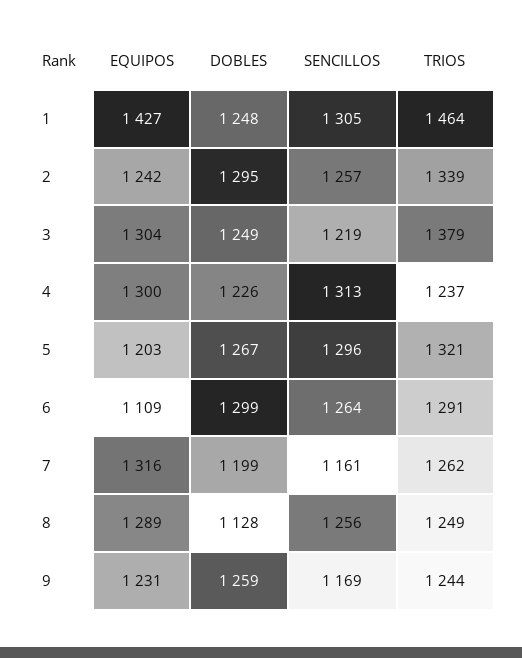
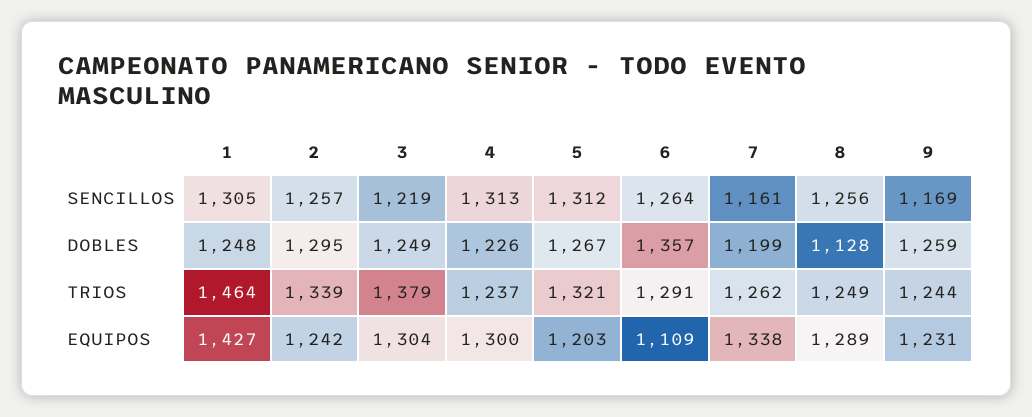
  {
    "EQUIPOS": {
      "1": 1427,
      "2": 1242,
      "3": 1304,
      "4": 1300,
      "5": 1203,
      "6": 1109,
-     "7": 1316,
+     "7": 1338,
      "8": 1289,
      "9": 1231
    },
    "DOBLES": {
      "1": 1248,
      "2": 1295,
      "3": 1249,
      "4": 1226,
      "5": 1267,
-     "6": 1299,
+     "6": 1357,
      "7": 1199,
      "8": 1128,
      "9": 1259
    },
    "SENCILLOS": {
      "1": 1305,
      "2": 1257,
      "3": 1219,
      "4": 1313,
-     "5": 1296,
+     "5": 1312,
      "6": 1264,
      "7": 1161,
      "8": 1256,
      "9": 1169
    },
    "TRIOS": {
      "1": 1464,
      "2": 1339,
      "3": 1379,
      "4": 1237,
      "5": 1321,
      "6": 1291,
      "7": 1262,
      "8": 1249,
      "9": 1244
    }
  }

